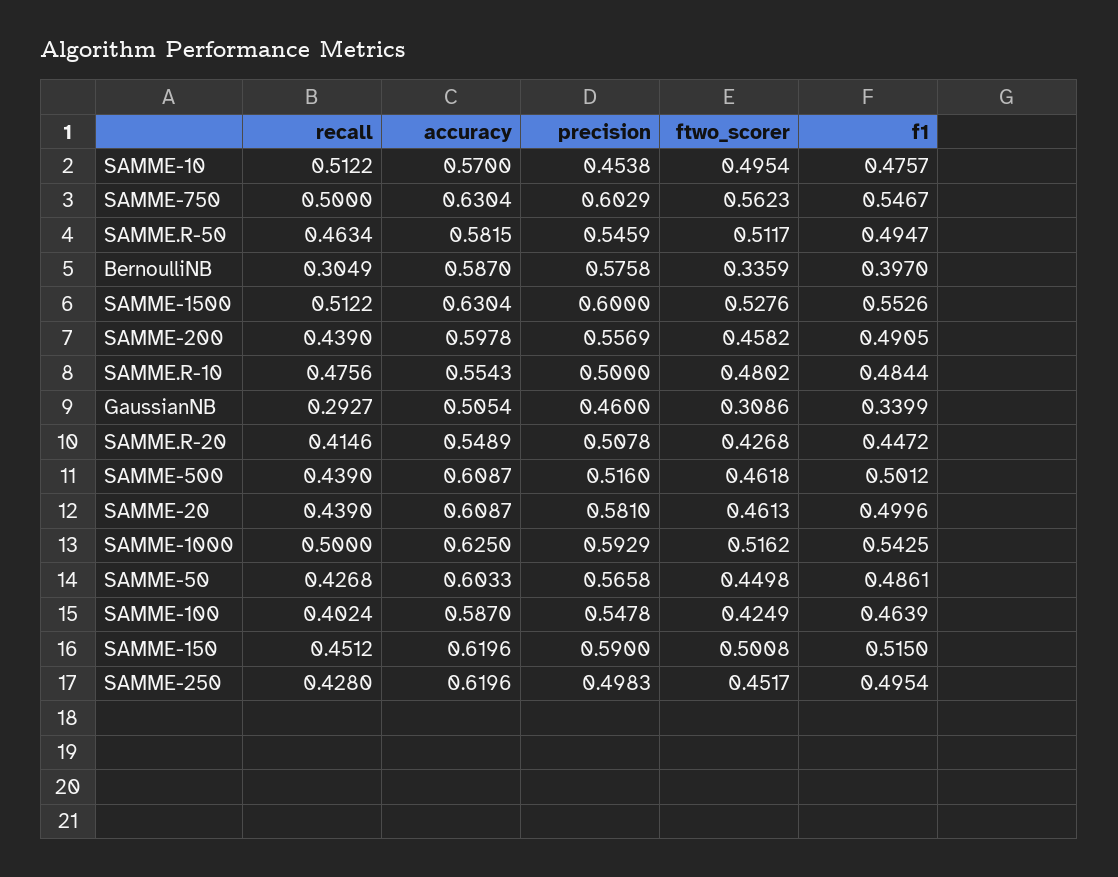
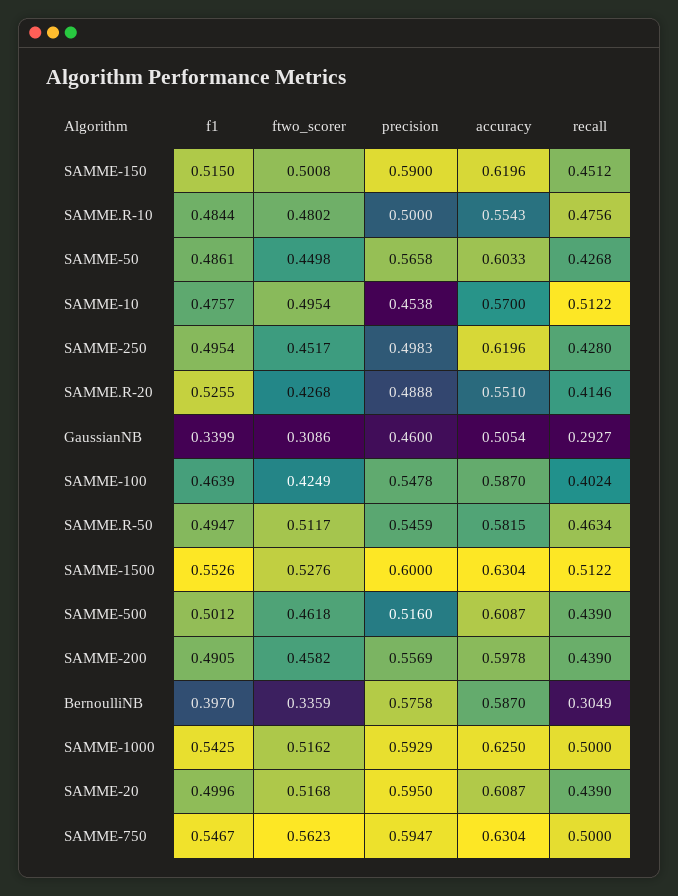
  {
    "recall": {
      "SAMME-10": 0.5122,
      "SAMME-750": 0.5,
      "SAMME.R-50": 0.4634,
      "BernoulliNB": 0.3049,
      "SAMME-1500": 0.5122,
      "SAMME-200": 0.439,
      "SAMME.R-10": 0.4756,
      "GaussianNB": 0.2927,
      "SAMME.R-20": 0.4146,
      "SAMME-500": 0.439,
      "SAMME-20": 0.439,
      "SAMME-1000": 0.5,
      "SAMME-50": 0.4268,
      "SAMME-100": 0.4024,
      "SAMME-150": 0.4512,
      "SAMME-250": 0.428
    },
    "accuracy": {
      "SAMME-10": 0.57,
      "SAMME-750": 0.6304,
      "SAMME.R-50": 0.5815,
      "BernoulliNB": 0.587,
      "SAMME-1500": 0.6304,
      "SAMME-200": 0.5978,
      "SAMME.R-10": 0.5543,
      "GaussianNB": 0.5054,
-     "SAMME.R-20": 0.5489,
+     "SAMME.R-20": 0.551,
      "SAMME-500": 0.6087,
      "SAMME-20": 0.6087,
      "SAMME-1000": 0.625,
      "SAMME-50": 0.6033,
      "SAMME-100": 0.587,
      "SAMME-150": 0.6196,
      "SAMME-250": 0.6196
    },
    "precision": {
      "SAMME-10": 0.4538,
-     "SAMME-750": 0.6029,
+     "SAMME-750": 0.5947,
      "SAMME.R-50": 0.5459,
      "BernoulliNB": 0.5758,
      "SAMME-1500": 0.6,
      "SAMME-200": 0.5569,
      "SAMME.R-10": 0.5,
      "GaussianNB": 0.46,
-     "SAMME.R-20": 0.5078,
+     "SAMME.R-20": 0.4888,
      "SAMME-500": 0.516,
-     "SAMME-20": 0.581,
+     "SAMME-20": 0.595,
      "SAMME-1000": 0.5929,
      "SAMME-50": 0.5658,
      "SAMME-100": 0.5478,
      "SAMME-150": 0.59,
      "SAMME-250": 0.4983
    },
    "ftwo_scorer": {
      "SAMME-10": 0.4954,
      "SAMME-750": 0.5623,
      "SAMME.R-50": 0.5117,
      "BernoulliNB": 0.3359,
      "SAMME-1500": 0.5276,
      "SAMME-200": 0.4582,
      "SAMME.R-10": 0.4802,
      "GaussianNB": 0.3086,
      "SAMME.R-20": 0.4268,
      "SAMME-500": 0.4618,
-     "SAMME-20": 0.4613,
+     "SAMME-20": 0.5168,
      "SAMME-1000": 0.5162,
      "SAMME-50": 0.4498,
      "SAMME-100": 0.4249,
      "SAMME-150": 0.5008,
      "SAMME-250": 0.4517
    },
    "f1": {
      "SAMME-10": 0.4757,
      "SAMME-750": 0.5467,
      "SAMME.R-50": 0.4947,
      "BernoulliNB": 0.397,
      "SAMME-1500": 0.5526,
      "SAMME-200": 0.4905,
      "SAMME.R-10": 0.4844,
      "GaussianNB": 0.3399,
-     "SAMME.R-20": 0.4472,
+     "SAMME.R-20": 0.5255,
      "SAMME-500": 0.5012,
      "SAMME-20": 0.4996,
      "SAMME-1000": 0.5425,
      "SAMME-50": 0.4861,
      "SAMME-100": 0.4639,
      "SAMME-150": 0.515,
      "SAMME-250": 0.4954
    }
  }

